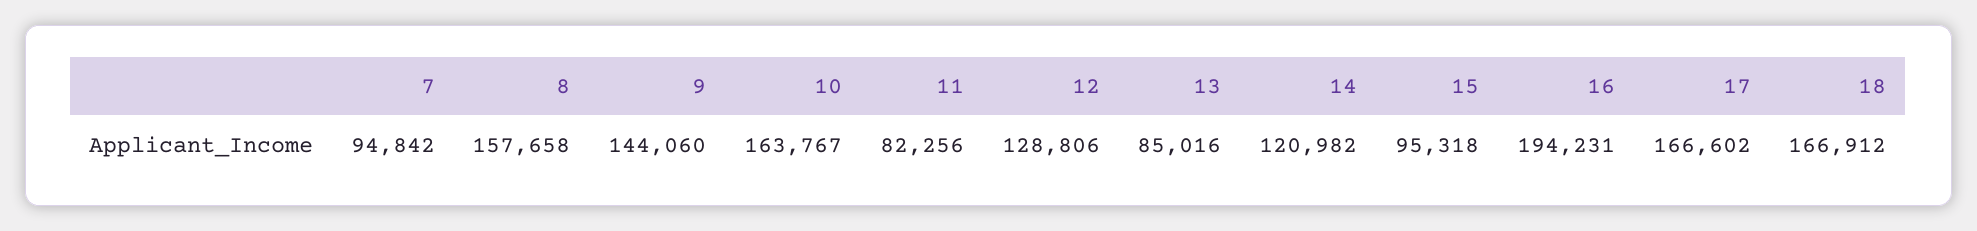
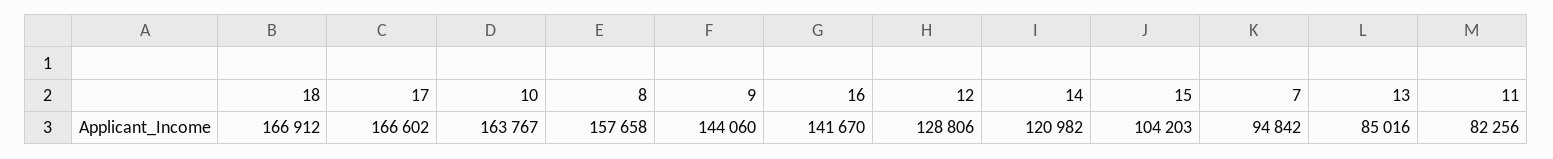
  {
    "7": 94842,
    "8": 157658,
    "9": 144060,
    "10": 163767,
    "11": 82256,
    "12": 128806,
    "13": 85016,
    "14": 120982,
-   "15": 95318,
+   "15": 104203,
-   "16": 194231,
+   "16": 141670,
    "17": 166602,
    "18": 166912
  }

